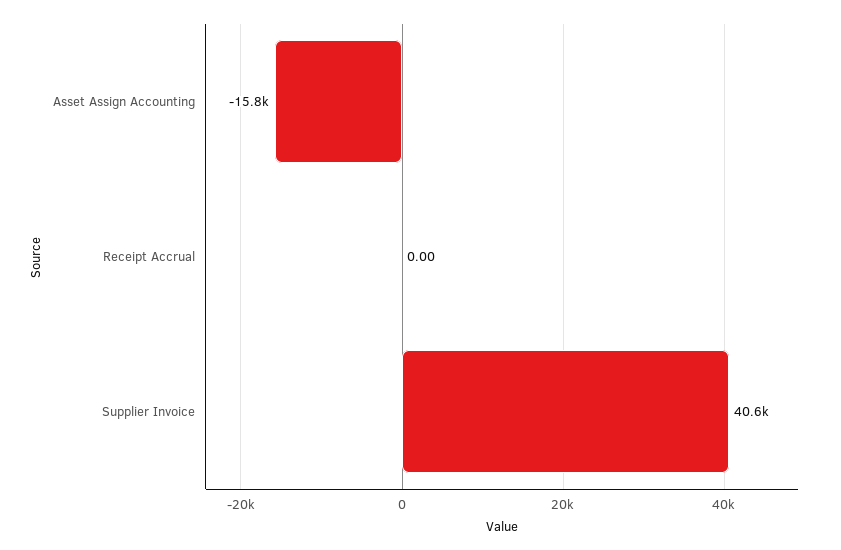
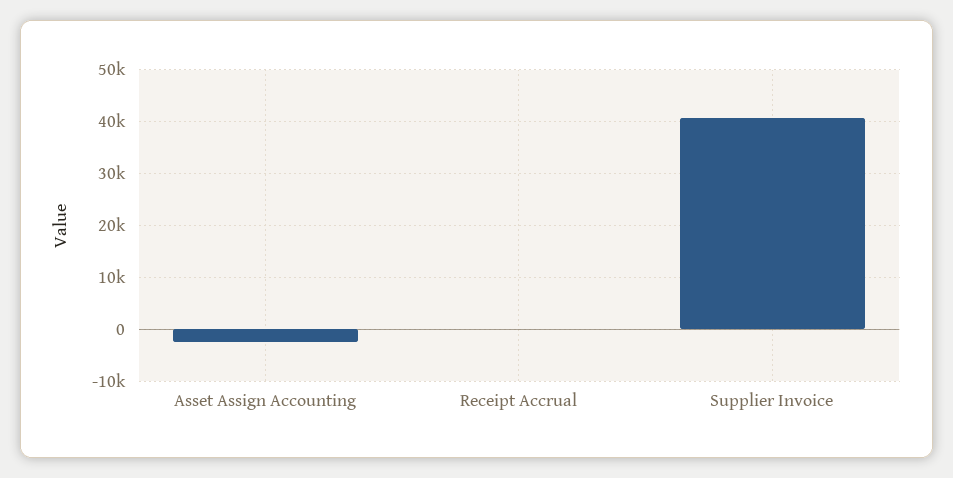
  {
-   "Asset Assign Accounting": -15800,
+   "Asset Assign Accounting": -2000,
    "Receipt Accrual": 0,
    "Supplier Invoice": 40600
  }

